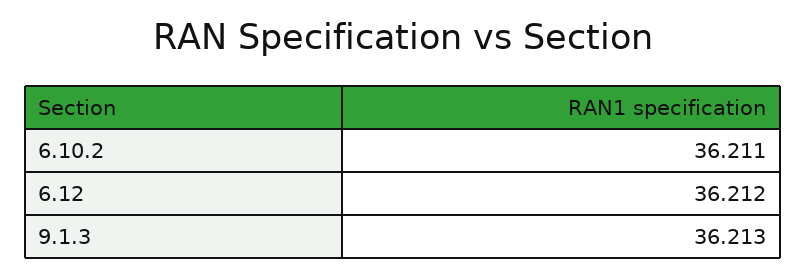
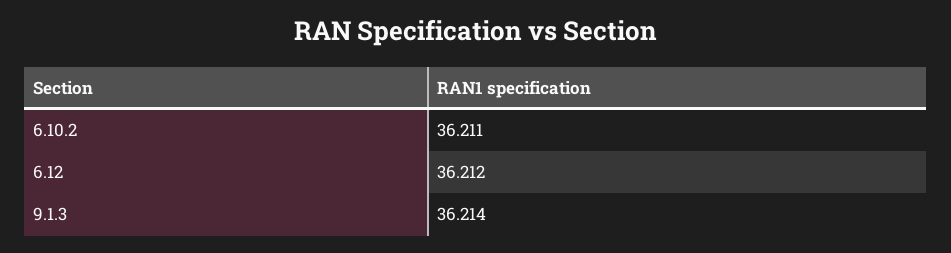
  {
    "6.10.2": 36.211,
    "6.12": 36.212,
-   "9.1.3": 36.213
+   "9.1.3": 36.214
  }

